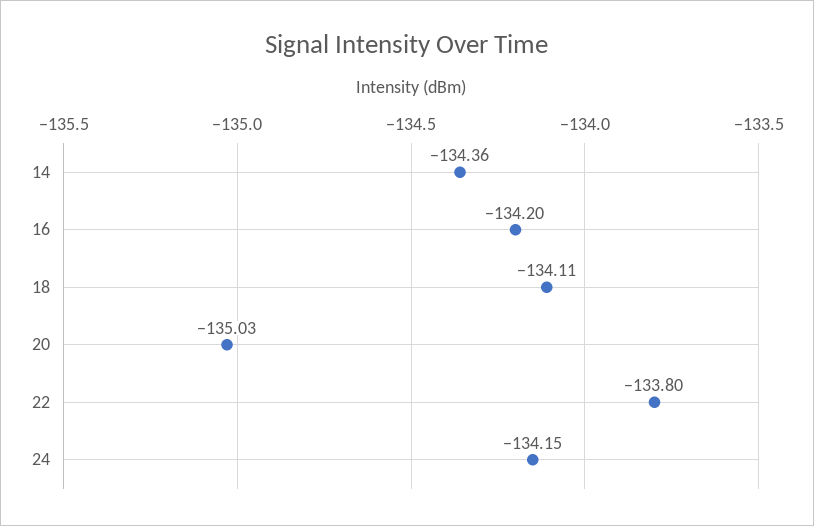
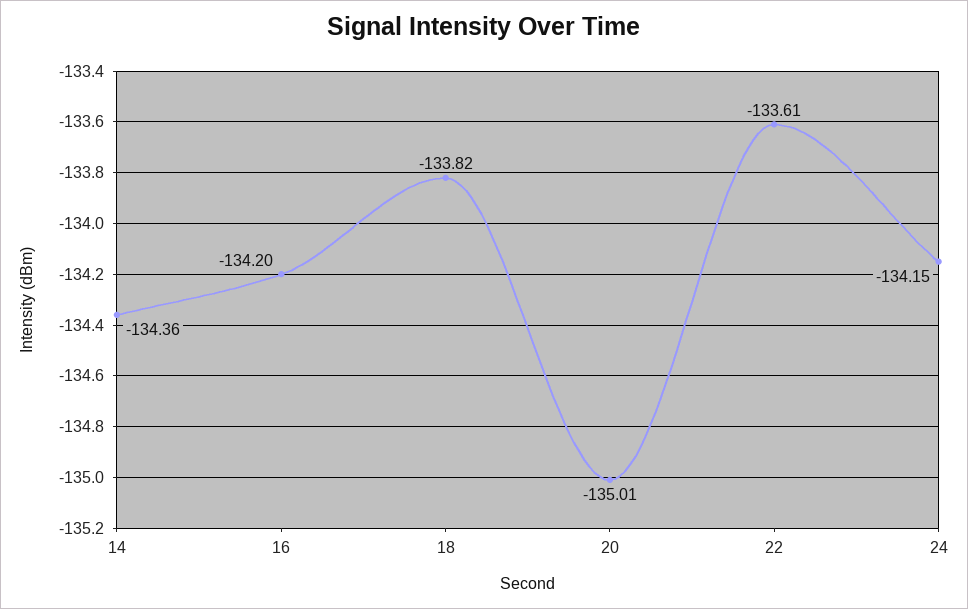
  {
    "14": -134.36,
    "16": -134.2,
-   "18": -134.11,
+   "18": -133.82,
-   "20": -135.03,
+   "20": -135.01,
-   "22": -133.8,
+   "22": -133.61,
    "24": -134.15
  }

